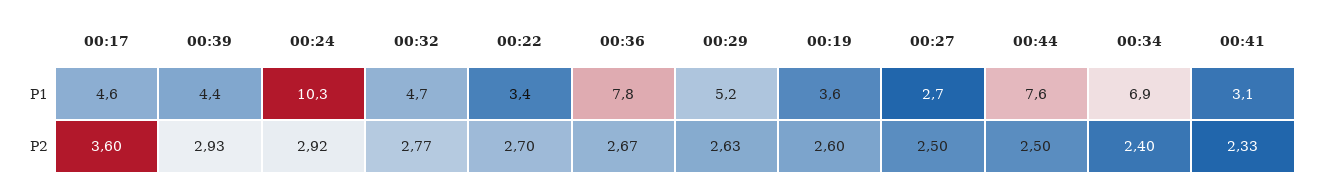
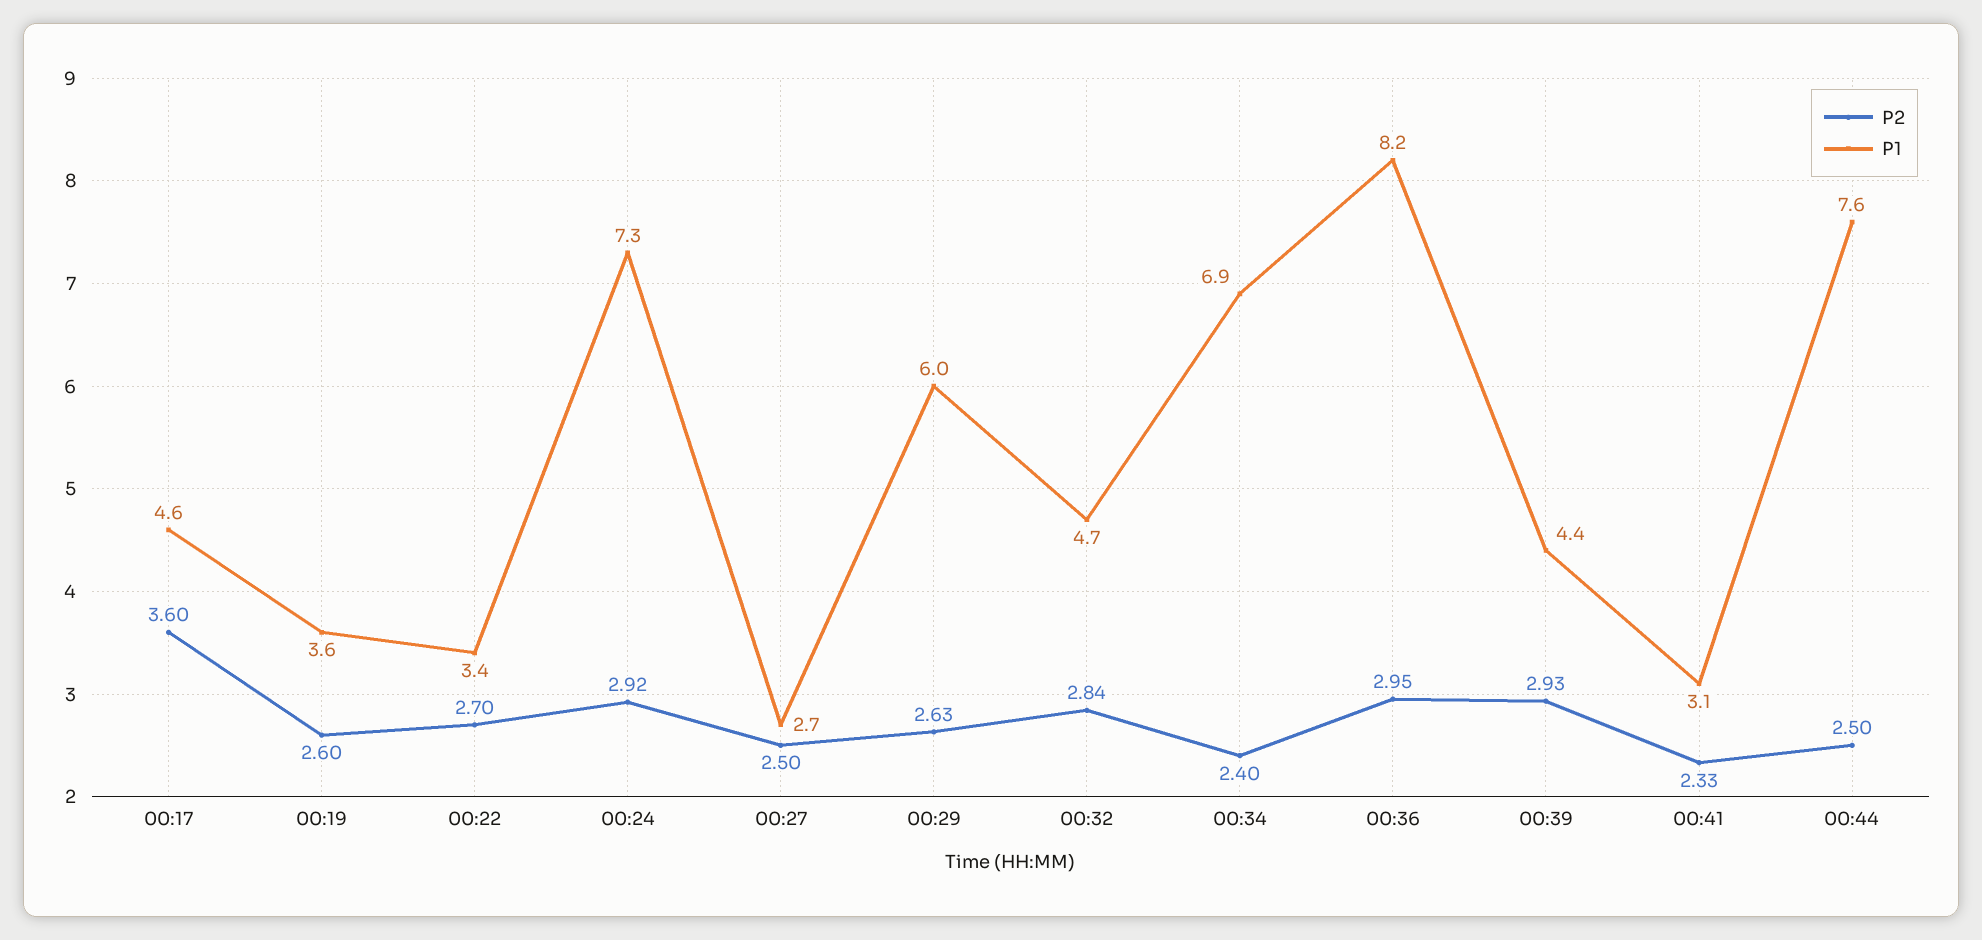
  {
    "P1": {
      "00:17": 4.6,
      "00:39": 4.4,
-     "00:24": 10.3,
+     "00:24": 7.3,
      "00:32": 4.7,
      "00:22": 3.4,
-     "00:36": 7.8,
+     "00:36": 8.2,
-     "00:29": 5.2,
+     "00:29": 6,
      "00:19": 3.6,
      "00:27": 2.7,
      "00:44": 7.6,
      "00:34": 6.9,
      "00:41": 3.1
    },
    "P2": {
      "00:17": 3.6,
      "00:39": 2.93,
      "00:24": 2.92,
-     "00:32": 2.77,
+     "00:32": 2.84,
      "00:22": 2.7,
-     "00:36": 2.67,
+     "00:36": 2.95,
      "00:29": 2.63,
      "00:19": 2.6,
      "00:27": 2.5,
      "00:44": 2.5,
      "00:34": 2.4,
      "00:41": 2.33
    }
  }

